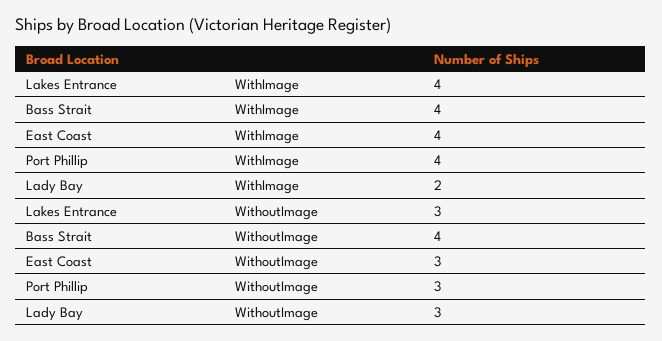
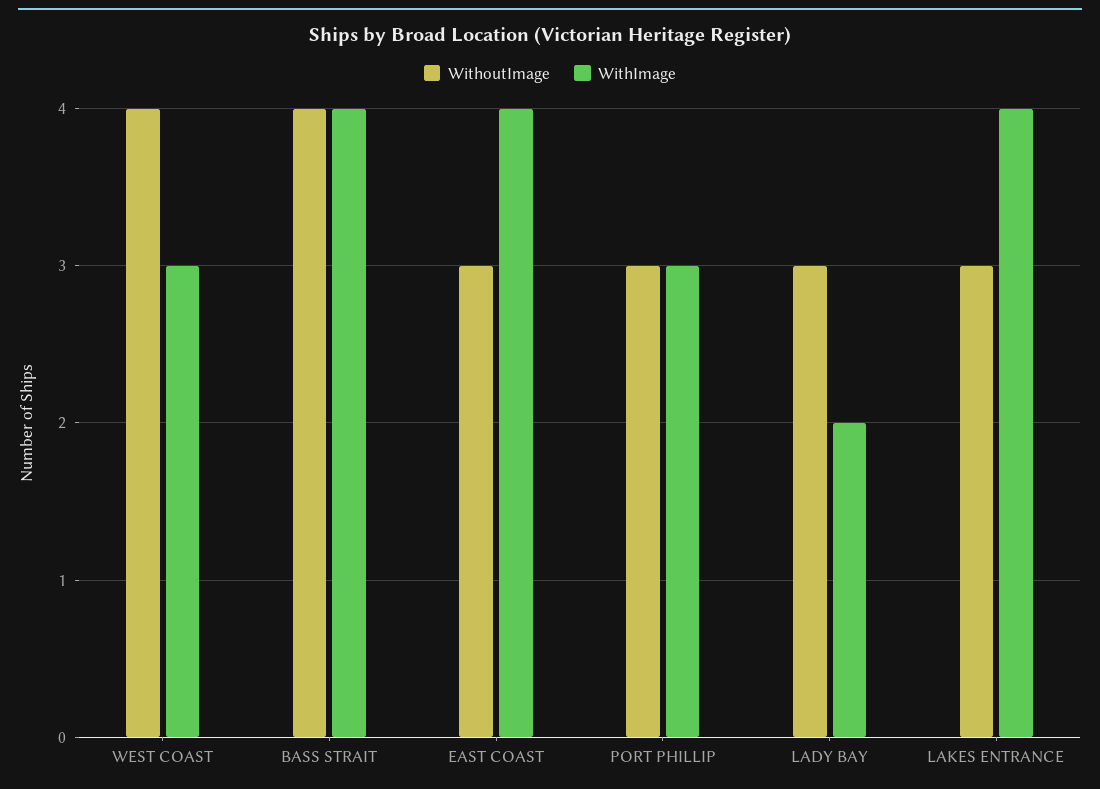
  {
    "WithImage": {
      "Lakes Entrance": 4,
      "Bass Strait": 4,
      "East Coast": 4,
-     "Port Phillip": 4,
+     "Port Phillip": 3,
-     "Lady Bay": 2
+     "Lady Bay": 2,
+     "WEST COAST": 3
    },
    "WithoutImage": {
      "Lakes Entrance": 3,
      "Bass Strait": 4,
      "East Coast": 3,
      "Port Phillip": 3,
-     "Lady Bay": 3
+     "Lady Bay": 3,
+     "WEST COAST": 4
    }
  }

